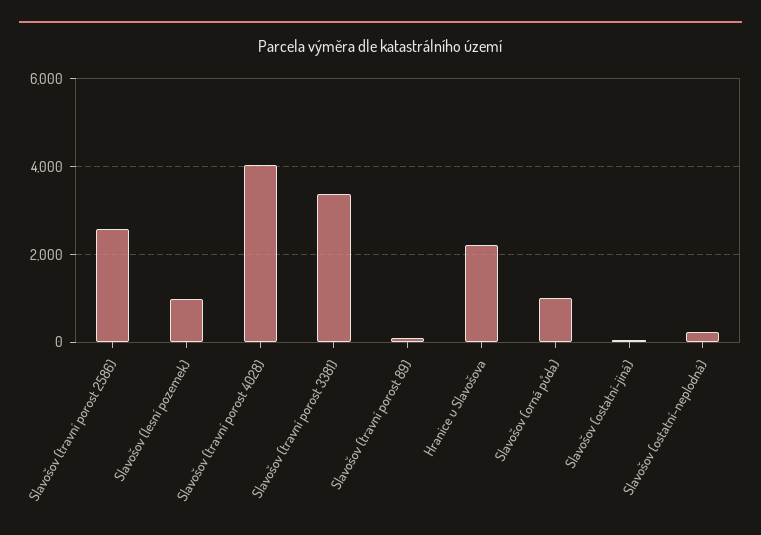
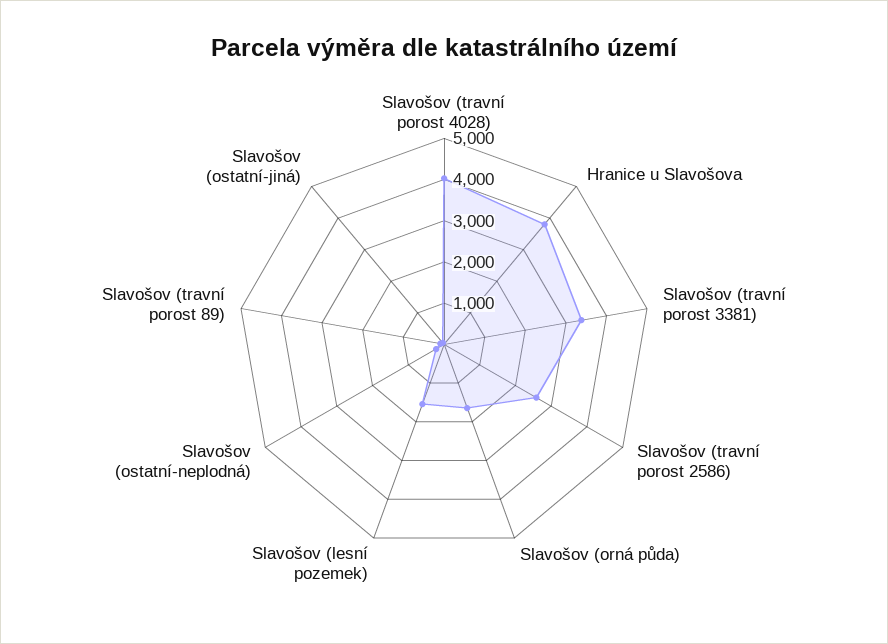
  {
    "Slavošov (travní porost 2586)": 2600,
-   "Slavošov (lesní pozemek)": 1000,
+   "Slavošov (lesní pozemek)": 1600,
    "Slavošov (travní porost 4028)": 4000,
    "Slavošov (travní porost 3381)": 3400,
    "Slavošov (travní porost 89)": 0,
-   "Hranice u Slavošova": 2200,
+   "Hranice u Slavošova": 3800,
-   "Slavošov (orná půda)": 1000,
+   "Slavošov (orná půda)": 1600,
    "Slavošov (ostatní-jiná)": 0,
    "Slavošov (ostatní-neplodná)": 200
  }

